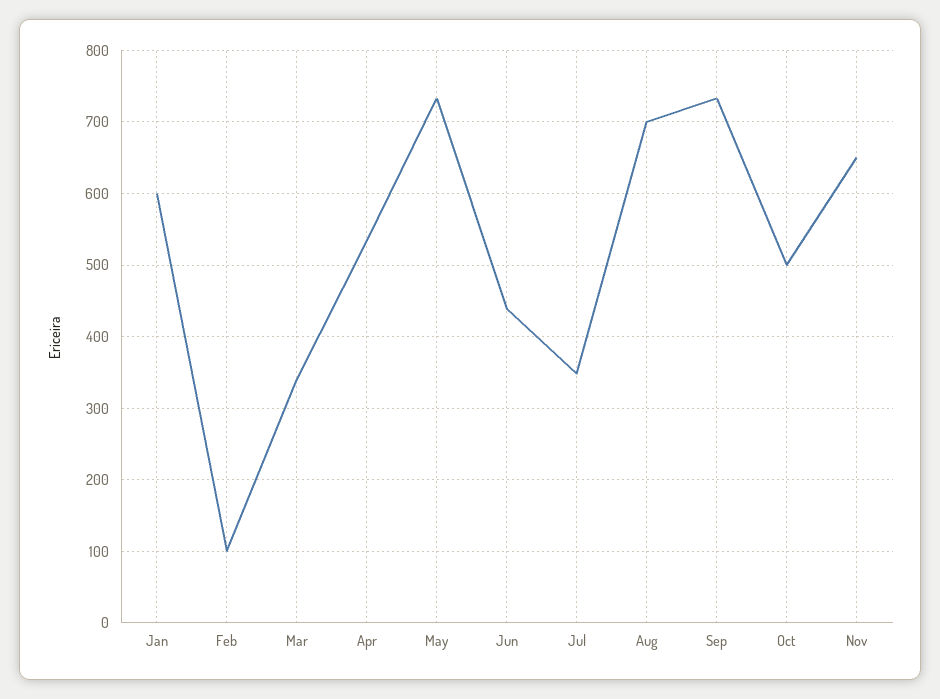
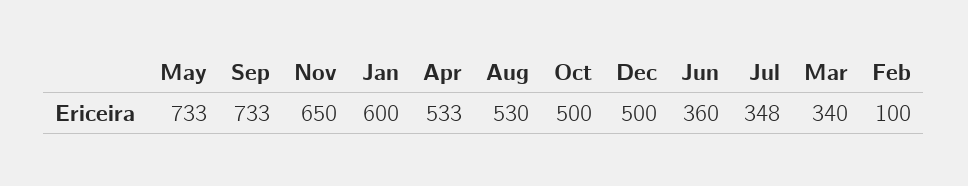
  {
    "Jan": 600,
    "Feb": 100,
    "Mar": 340,
    "Apr": 533,
    "May": 733,
-   "Jun": 440,
+   "Jun": 360,
    "Jul": 348,
-   "Aug": 700,
+   "Aug": 530,
    "Sep": 733,
    "Oct": 500,
-   "Nov": 650
+   "Nov": 650,
+   "Dec": 500
  }

